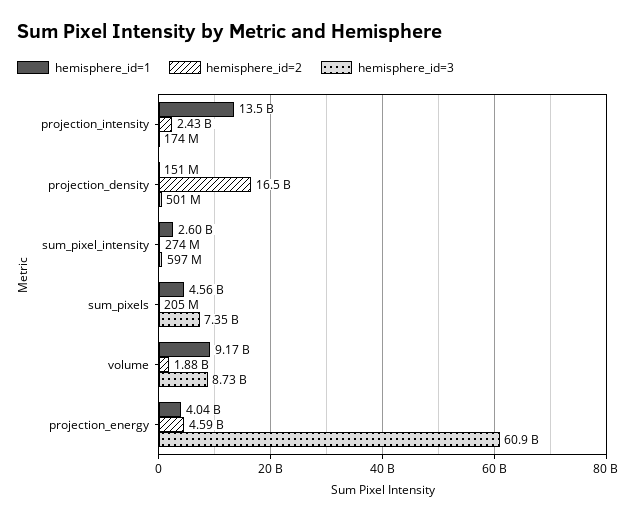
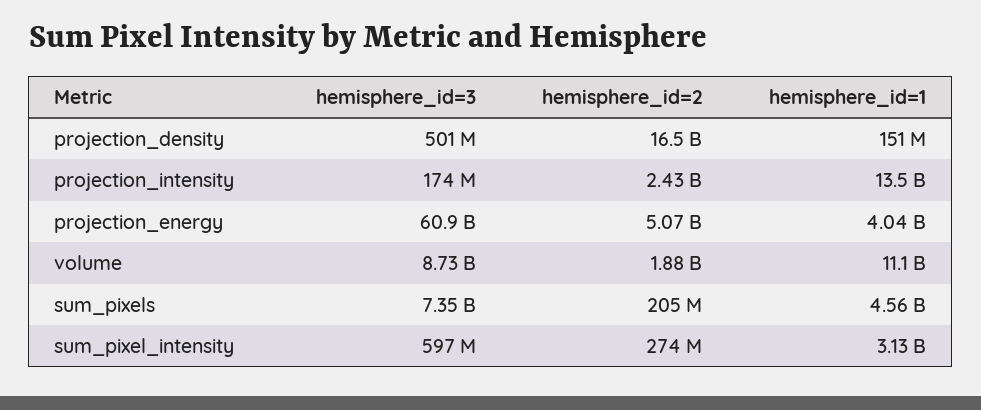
  {
    "hemisphere_id=1": {
      "projection_intensity": 13500000000,
      "projection_density": 151000000,
-     "sum_pixel_intensity": 2600000000,
+     "sum_pixel_intensity": 3130000000,
      "sum_pixels": 4560000000,
-     "volume": 9170000000,
+     "volume": 11100000000,
      "projection_energy": 4040000000
    },
    "hemisphere_id=2": {
      "projection_intensity": 2430000000,
      "projection_density": 16500000000,
      "sum_pixel_intensity": 274000000,
      "sum_pixels": 205000000,
      "volume": 1880000000,
-     "projection_energy": 4590000000
+     "projection_energy": 5070000000
    },
    "hemisphere_id=3": {
      "projection_intensity": 174000000,
      "projection_density": 501000000,
      "sum_pixel_intensity": 597000000,
      "sum_pixels": 7350000000,
      "volume": 8730000000,
      "projection_energy": 60900000000
    }
  }

